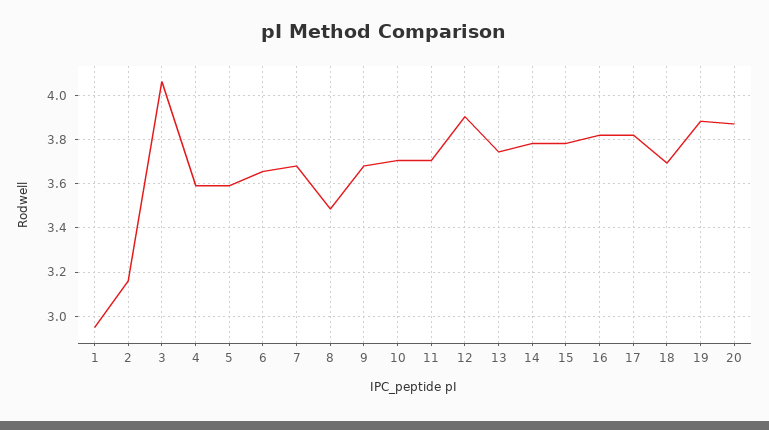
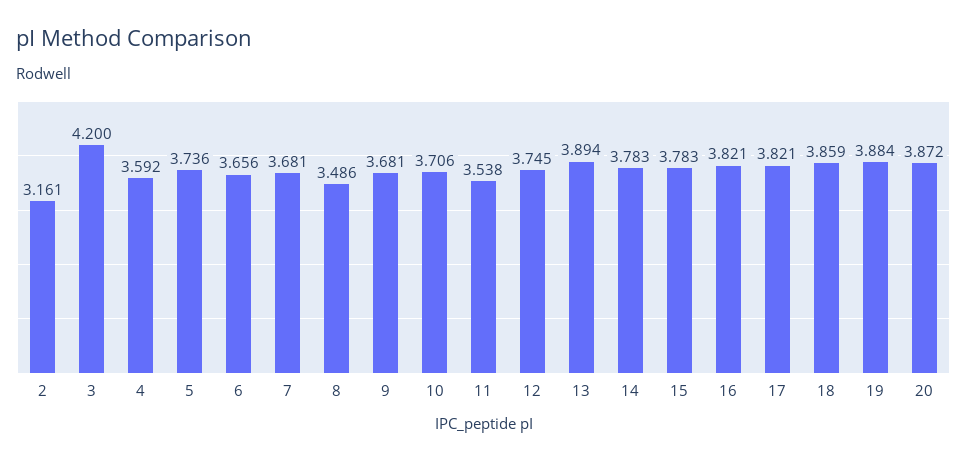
  {
-   "1": 2.95,
    "2": 3.161,
-   "3": 4.05,
+   "3": 4.2,
    "4": 3.592,
-   "5": 3.6,
+   "5": 3.736,
    "6": 3.656,
    "7": 3.681,
    "8": 3.486,
    "9": 3.681,
    "10": 3.706,
-   "11": 3.7,
+   "11": 3.538,
-   "12": 3.9,
+   "12": 3.745,
-   "13": 3.75,
+   "13": 3.894,
    "14": 3.783,
    "15": 3.783,
    "16": 3.821,
    "17": 3.821,
-   "18": 3.7,
+   "18": 3.859,
    "19": 3.884,
    "20": 3.872
  }

